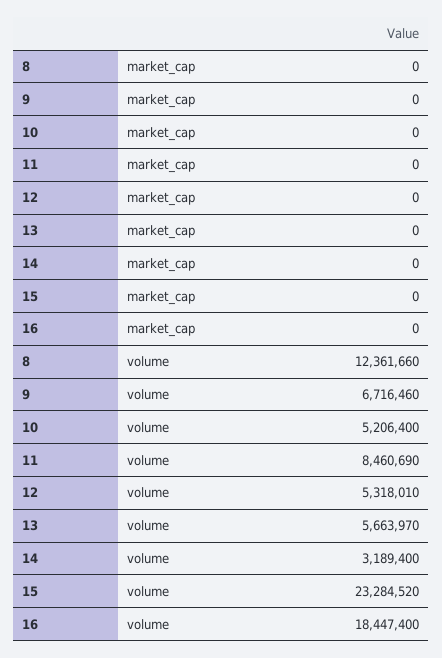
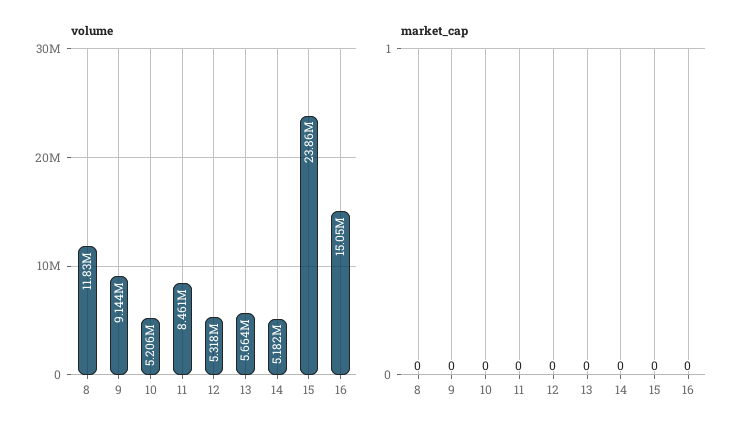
  {
    "market_cap": {
      "8": 0,
      "9": 0,
      "10": 0,
      "11": 0,
      "12": 0,
      "13": 0,
      "14": 0,
      "15": 0,
      "16": 0
    },
    "volume": {
-     "8": 12361660,
+     "8": 11830000,
-     "9": 6716460,
+     "9": 9144000,
      "10": 5206400,
      "11": 8460690,
      "12": 5318010,
      "13": 5663970,
-     "14": 3189400,
+     "14": 5182000,
-     "15": 23284520,
+     "15": 23860000,
-     "16": 18447400
+     "16": 15050000
    }
  }

